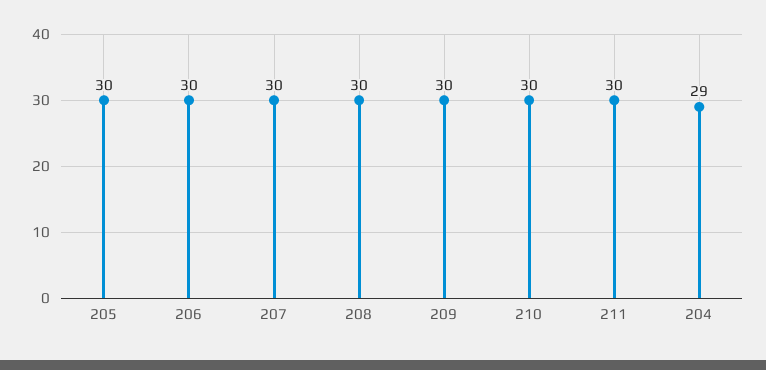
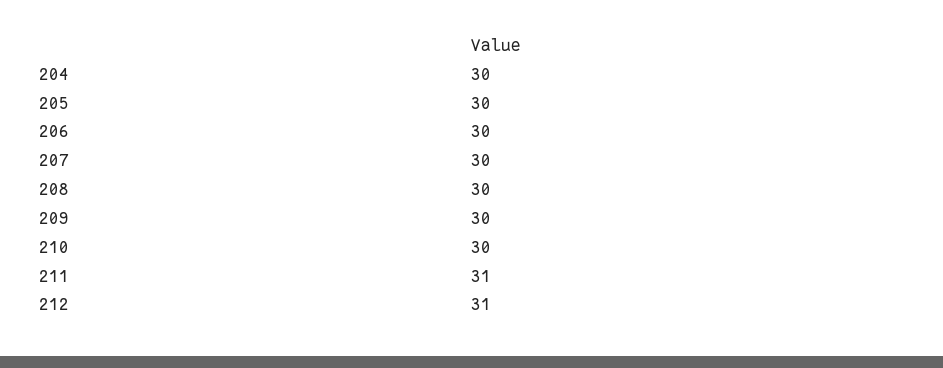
  {
    "205": 30,
    "206": 30,
    "207": 30,
    "208": 30,
    "209": 30,
    "210": 30,
-   "211": 30,
+   "211": 31,
-   "204": 29
+   "204": 30,
+   "212": 31
  }

